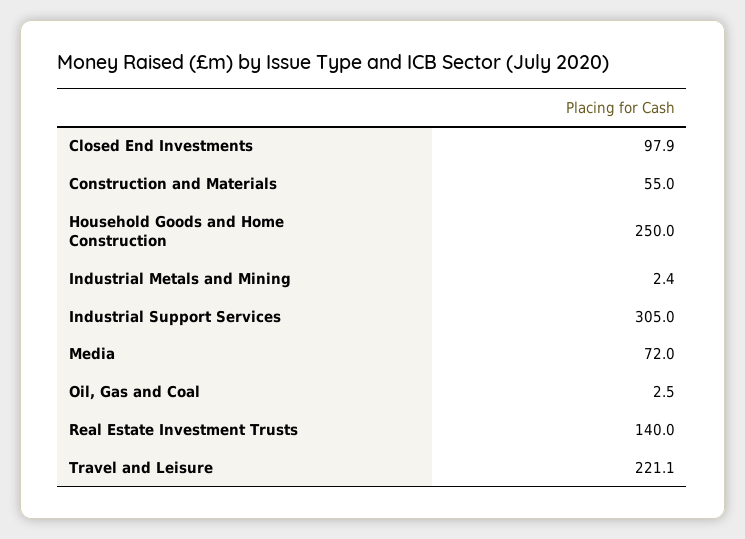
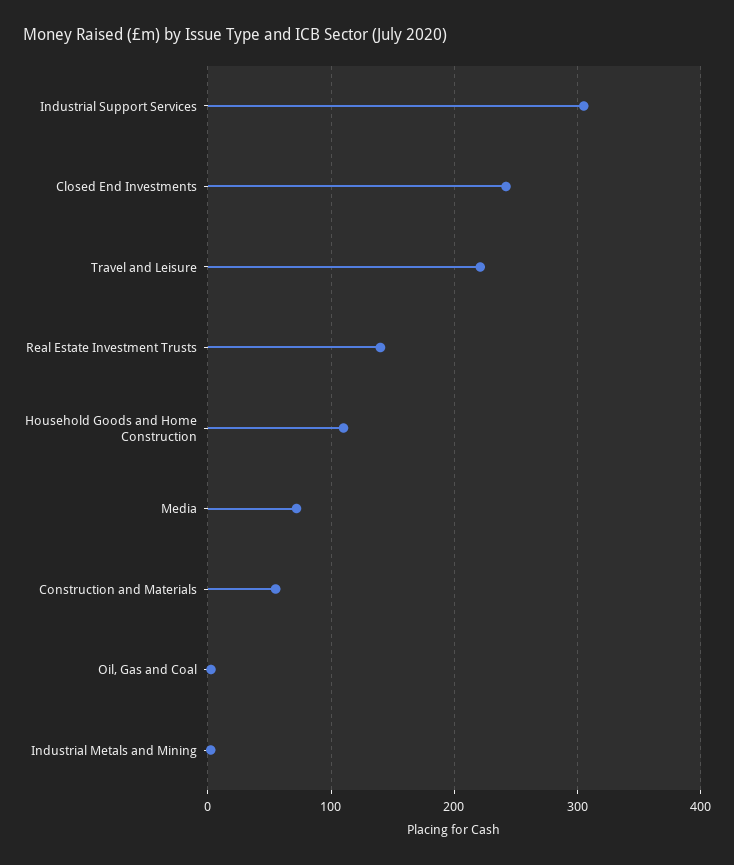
  {
-   "Closed End Investments": 97.9,
+   "Closed End Investments": 240,
    "Construction and Materials": 55,
-   "Household Goods and Home Construction": 250,
+   "Household Goods and Home Construction": 110,
    "Industrial Metals and Mining": 2.4,
    "Industrial Support Services": 305,
    "Media": 72,
    "Oil, Gas and Coal": 2.5,
    "Real Estate Investment Trusts": 140,
    "Travel and Leisure": 221.1
  }

